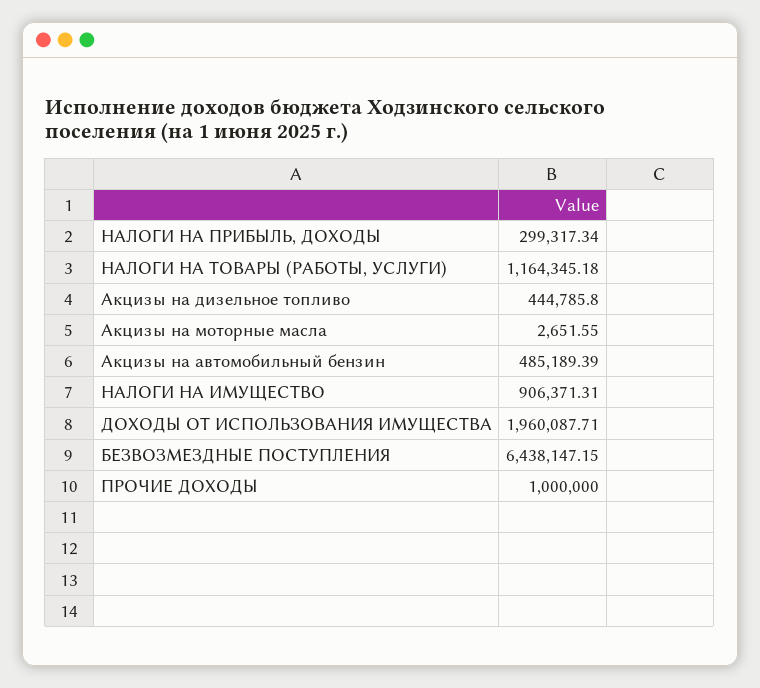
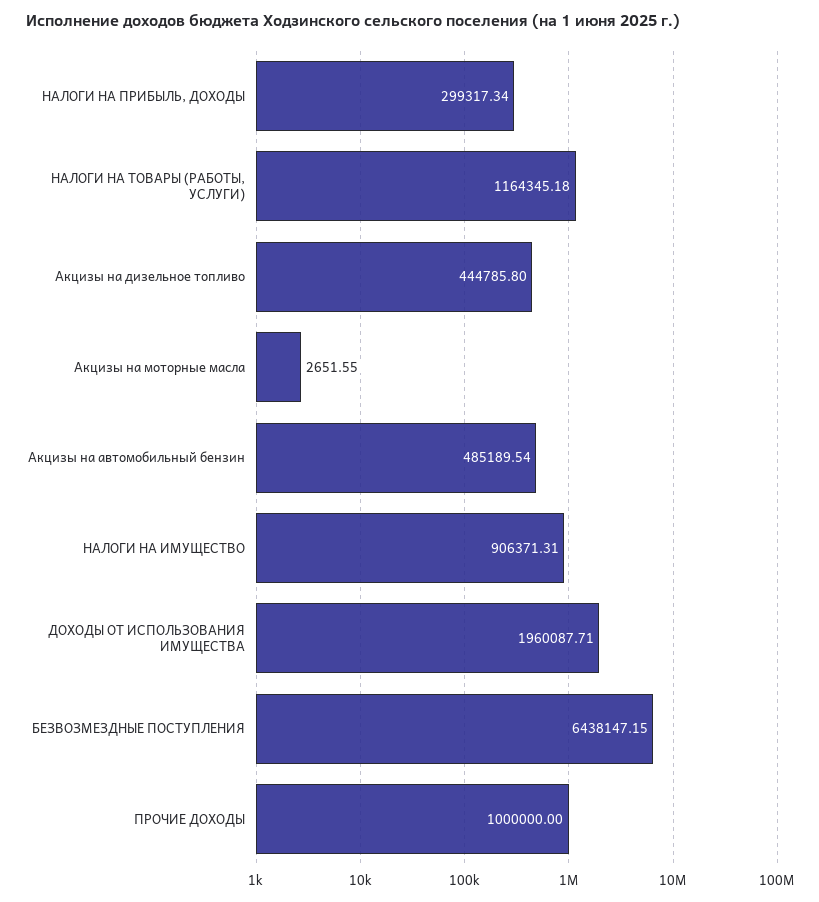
  {
    "НАЛОГИ НА ПРИБЫЛЬ, ДОХОДЫ": 299317.34,
    "НАЛОГИ НА ТОВАРЫ (РАБОТЫ, УСЛУГИ)": 1164345.18,
    "Акцизы на дизельное топливо": 444785.8,
    "Акцизы на моторные масла": 2651.55,
-   "Акцизы на автомобильный бензин": 485189.39,
+   "Акцизы на автомобильный бензин": 485189.54,
    "НАЛОГИ НА ИМУЩЕСТВО": 906371.31,
    "ДОХОДЫ ОТ ИСПОЛЬЗОВАНИЯ ИМУЩЕСТВА": 1960087.71,
    "БЕЗВОЗМЕЗДНЫЕ ПОСТУПЛЕНИЯ": 6438147.15,
    "ПРОЧИЕ ДОХОДЫ": 1000000
  }

